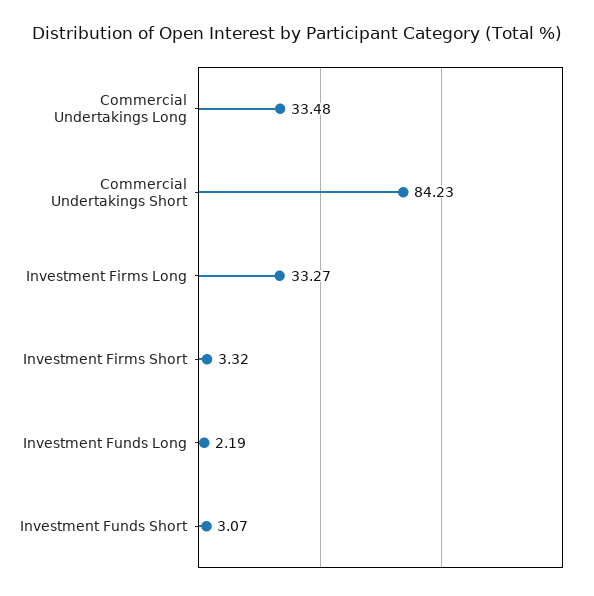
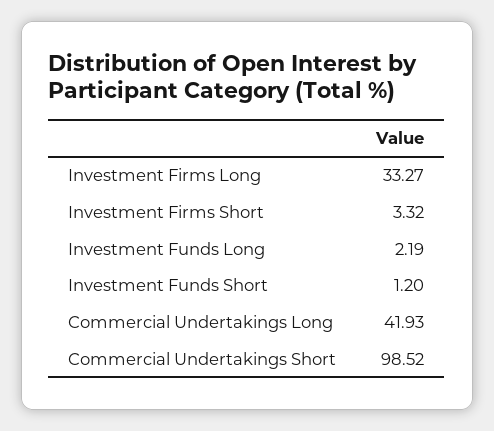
  {
-   "Commercial Undertakings Long": 33.48,
+   "Commercial Undertakings Long": 41.93,
-   "Commercial Undertakings Short": 84.23,
+   "Commercial Undertakings Short": 98.52,
    "Investment Firms Long": 33.27,
    "Investment Firms Short": 3.32,
    "Investment Funds Long": 2.19,
-   "Investment Funds Short": 3.07
+   "Investment Funds Short": 1.2
  }

